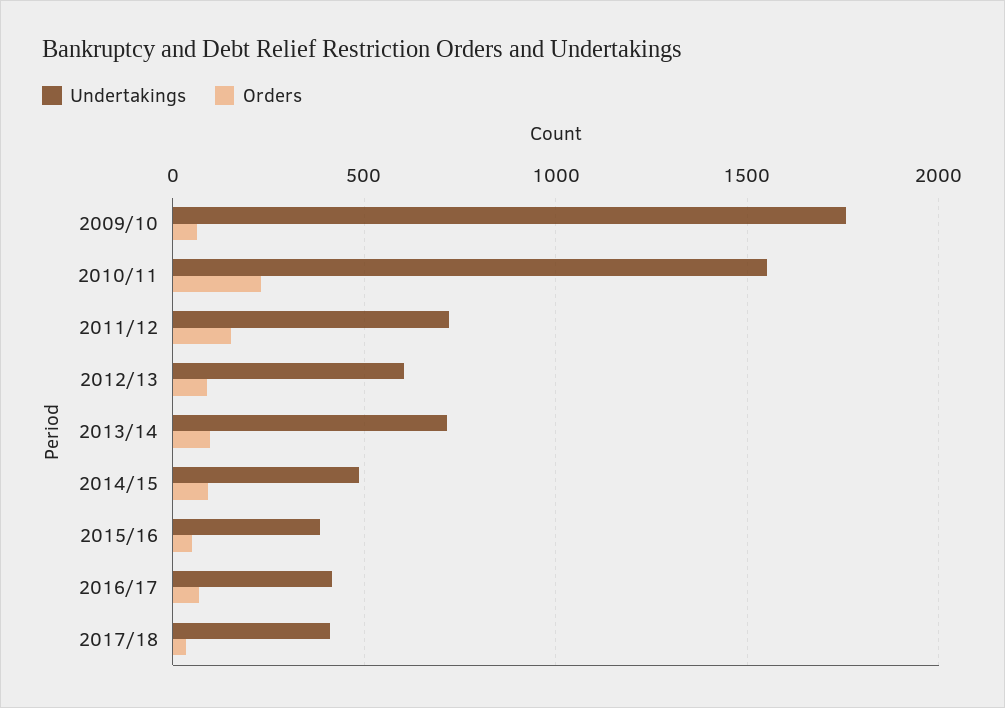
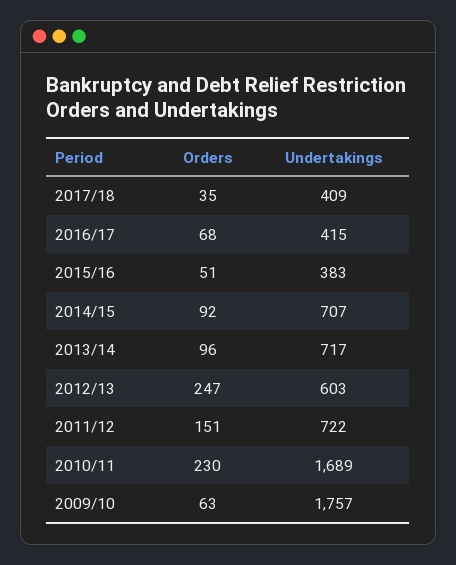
  {
    "Undertakings": {
      "2009/10": 1757,
-     "2010/11": 1550,
+     "2010/11": 1689,
      "2011/12": 722,
      "2012/13": 603,
      "2013/14": 717,
-     "2014/15": 500,
+     "2014/15": 707,
      "2015/16": 383,
      "2016/17": 415,
      "2017/18": 409
    },
    "Orders": {
      "2009/10": 63,
      "2010/11": 230,
      "2011/12": 151,
-     "2012/13": 100,
+     "2012/13": 247,
      "2013/14": 96,
      "2014/15": 92,
      "2015/16": 51,
      "2016/17": 68,
      "2017/18": 35
    }
  }

